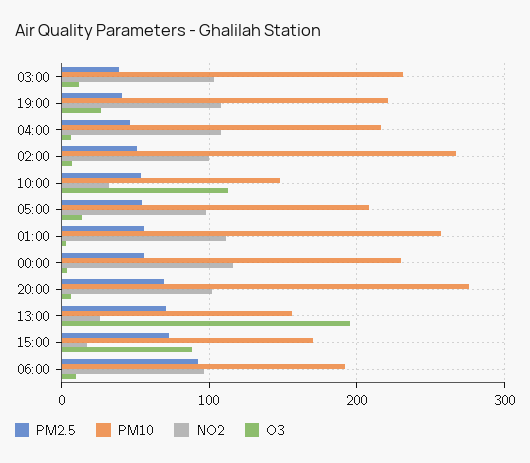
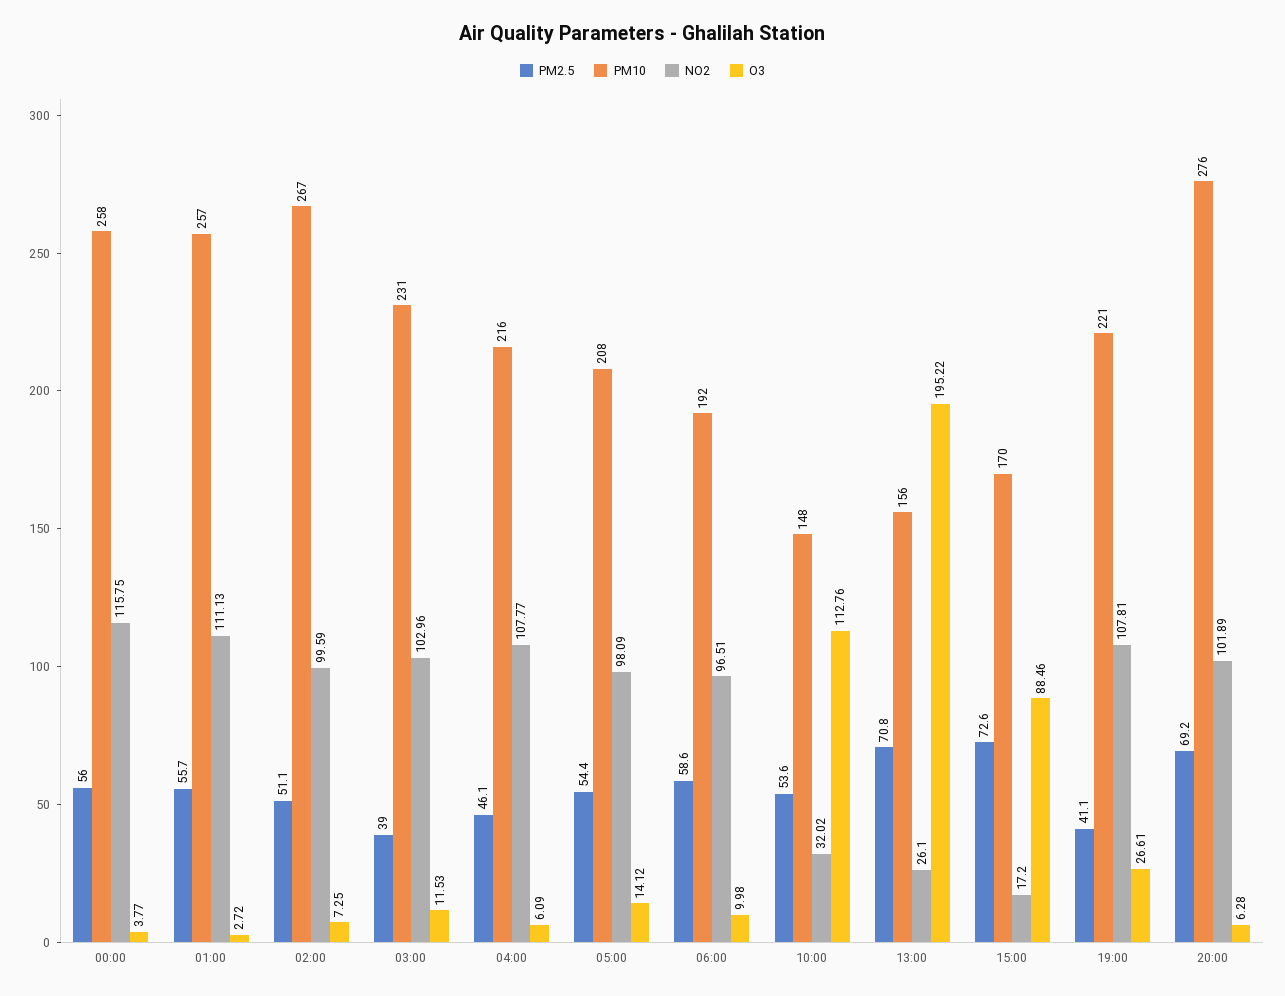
  {
    "PM2.5": {
      "03:00": 39,
      "19:00": 41.1,
      "04:00": 46.1,
      "02:00": 51.1,
      "10:00": 53.6,
      "05:00": 54.4,
      "01:00": 55.7,
      "00:00": 56,
      "20:00": 69.2,
      "13:00": 70.8,
      "15:00": 72.6,
-     "06:00": 90
+     "06:00": 58.6
    },
    "PM10": {
      "03:00": 231,
      "19:00": 221,
      "04:00": 216,
      "02:00": 267,
      "10:00": 148,
      "05:00": 208,
      "01:00": 257,
-     "00:00": 230,
+     "00:00": 258,
      "20:00": 276,
      "13:00": 156,
      "15:00": 170,
      "06:00": 192
    },
    "NO2": {
      "03:00": 102.96,
      "19:00": 107.81,
      "04:00": 107.77,
      "02:00": 99.59,
      "10:00": 32.02,
      "05:00": 98.09,
      "01:00": 111.13,
      "00:00": 115.75,
      "20:00": 101.89,
      "13:00": 26.1,
      "15:00": 17.2,
      "06:00": 96.51
    },
    "O3": {
      "03:00": 11.53,
      "19:00": 26.61,
      "04:00": 6.09,
      "02:00": 7.25,
      "10:00": 112.76,
      "05:00": 14.12,
      "01:00": 2.72,
      "00:00": 3.77,
      "20:00": 6.28,
      "13:00": 195.22,
      "15:00": 88.46,
      "06:00": 9.98
    }
  }

